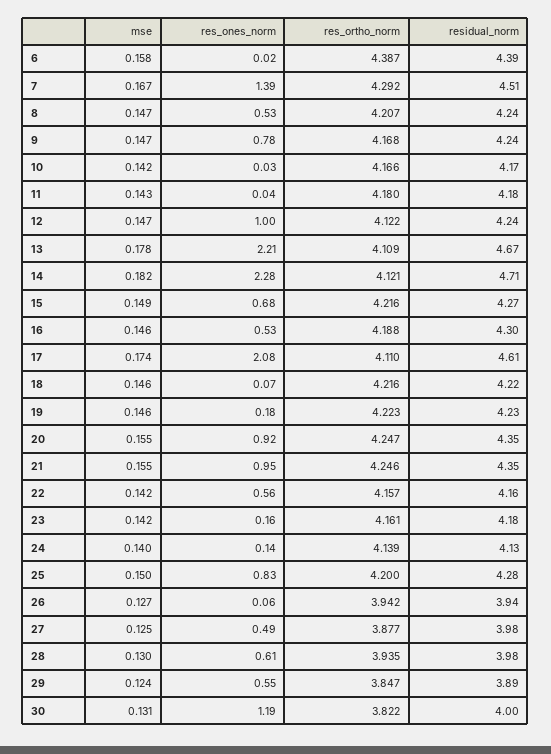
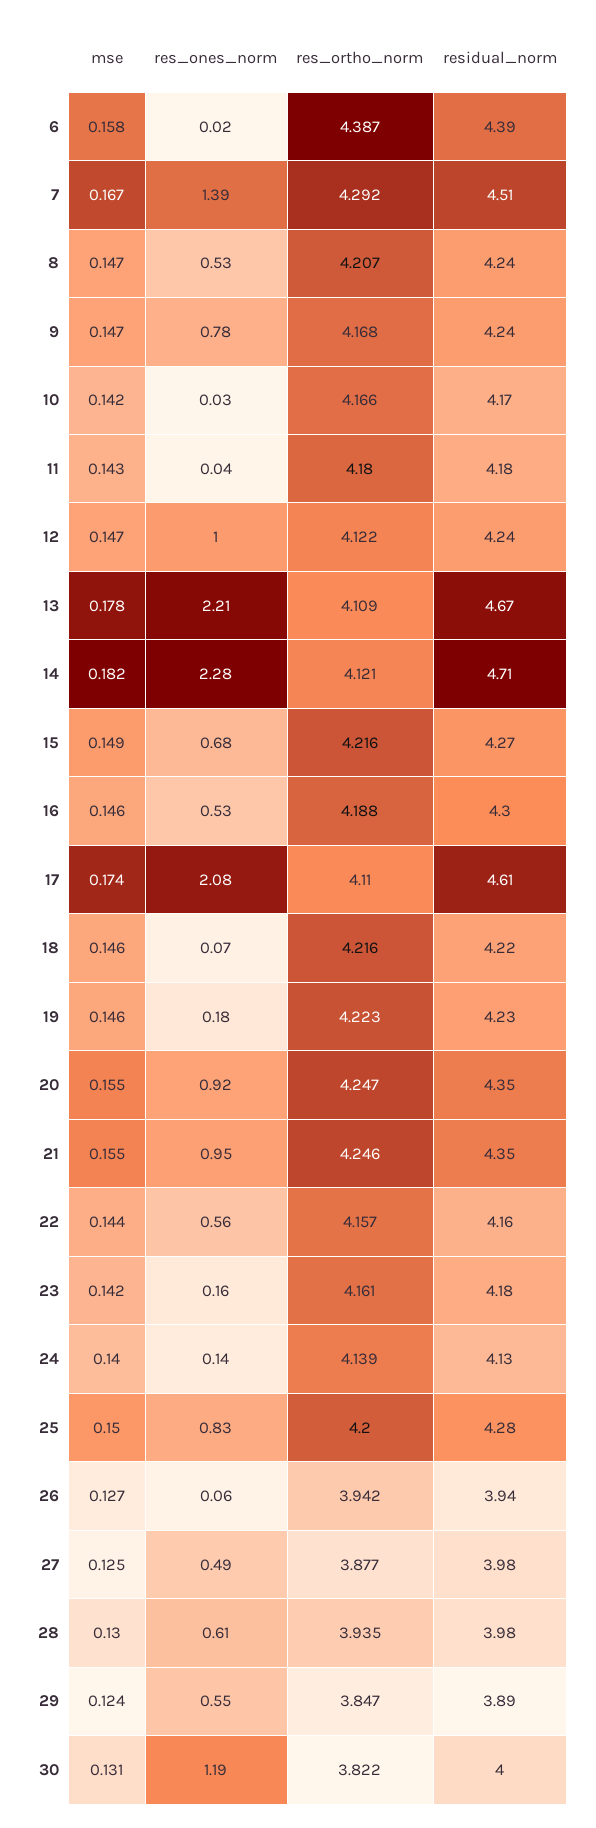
  {
    "mse": {
      "6": 0.158,
      "7": 0.167,
      "8": 0.147,
      "9": 0.147,
      "10": 0.142,
      "11": 0.143,
      "12": 0.147,
      "13": 0.178,
      "14": 0.182,
      "15": 0.149,
      "16": 0.146,
      "17": 0.174,
      "18": 0.146,
      "19": 0.146,
      "20": 0.155,
      "21": 0.155,
-     "22": 0.142,
+     "22": 0.144,
      "23": 0.142,
      "24": 0.14,
      "25": 0.15,
      "26": 0.127,
      "27": 0.125,
      "28": 0.13,
      "29": 0.124,
      "30": 0.131
    },
    "res_ones_norm": {
      "6": 0.02,
      "7": 1.39,
      "8": 0.53,
      "9": 0.78,
      "10": 0.03,
      "11": 0.04,
      "12": 1,
      "13": 2.21,
      "14": 2.28,
      "15": 0.68,
      "16": 0.53,
      "17": 2.08,
      "18": 0.07,
      "19": 0.18,
      "20": 0.92,
      "21": 0.95,
      "22": 0.56,
      "23": 0.16,
      "24": 0.14,
      "25": 0.83,
      "26": 0.06,
      "27": 0.49,
      "28": 0.61,
      "29": 0.55,
      "30": 1.19
    },
    "res_ortho_norm": {
      "6": 4.387,
      "7": 4.292,
      "8": 4.207,
      "9": 4.168,
      "10": 4.166,
      "11": 4.18,
      "12": 4.122,
      "13": 4.109,
      "14": 4.121,
      "15": 4.216,
      "16": 4.188,
      "17": 4.11,
      "18": 4.216,
      "19": 4.223,
      "20": 4.247,
      "21": 4.246,
      "22": 4.157,
      "23": 4.161,
      "24": 4.139,
      "25": 4.2,
      "26": 3.942,
      "27": 3.877,
      "28": 3.935,
      "29": 3.847,
      "30": 3.822
    },
    "residual_norm": {
      "6": 4.39,
      "7": 4.51,
      "8": 4.24,
      "9": 4.24,
      "10": 4.17,
      "11": 4.18,
      "12": 4.24,
      "13": 4.67,
      "14": 4.71,
      "15": 4.27,
      "16": 4.3,
      "17": 4.61,
      "18": 4.22,
      "19": 4.23,
      "20": 4.35,
      "21": 4.35,
      "22": 4.16,
      "23": 4.18,
      "24": 4.13,
      "25": 4.28,
      "26": 3.94,
      "27": 3.98,
      "28": 3.98,
      "29": 3.89,
      "30": 4
    }
  }

